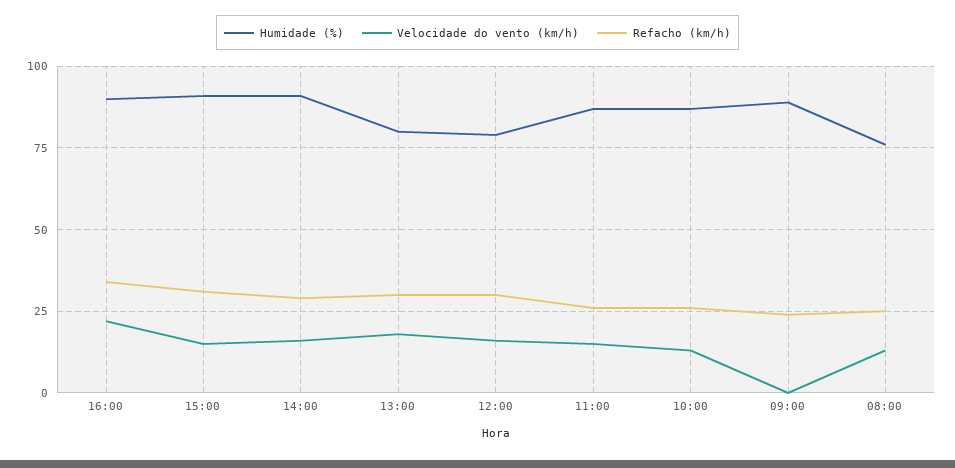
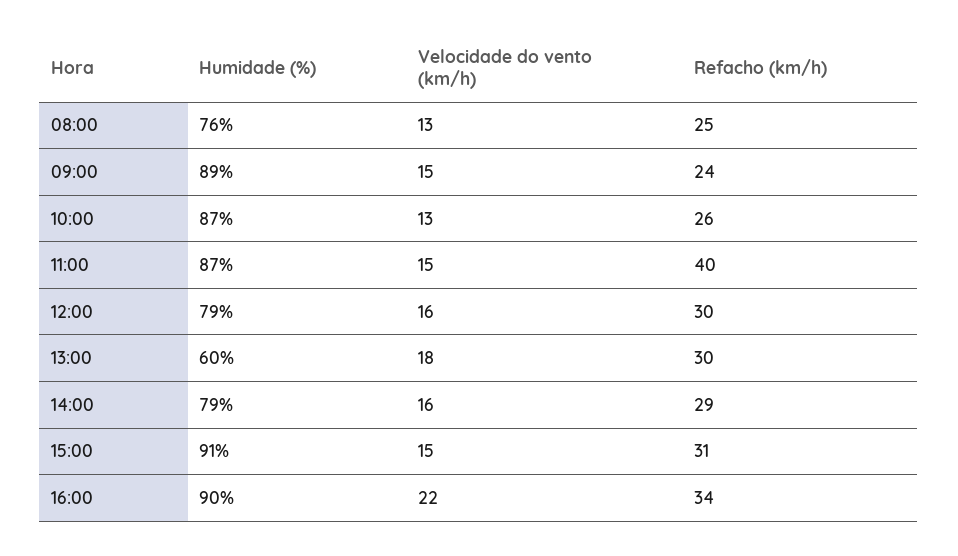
  {
    "Humidade (%)": {
      "16:00": 90,
      "15:00": 91,
-     "14:00": 90,
+     "14:00": 79,
-     "13:00": 80,
+     "13:00": 60,
      "12:00": 79,
      "11:00": 87,
      "10:00": 87,
      "09:00": 89,
      "08:00": 76
    },
    "Velocidade do vento (km/h)": {
      "16:00": 22,
      "15:00": 15,
      "14:00": 16,
      "13:00": 18,
      "12:00": 16,
      "11:00": 15,
      "10:00": 13,
-     "09:00": 0,
+     "09:00": 15,
      "08:00": 13
    },
    "Refacho (km/h)": {
      "16:00": 34,
      "15:00": 31,
      "14:00": 29,
      "13:00": 30,
      "12:00": 30,
-     "11:00": 25,
+     "11:00": 40,
      "10:00": 26,
      "09:00": 24,
      "08:00": 25
    }
  }

